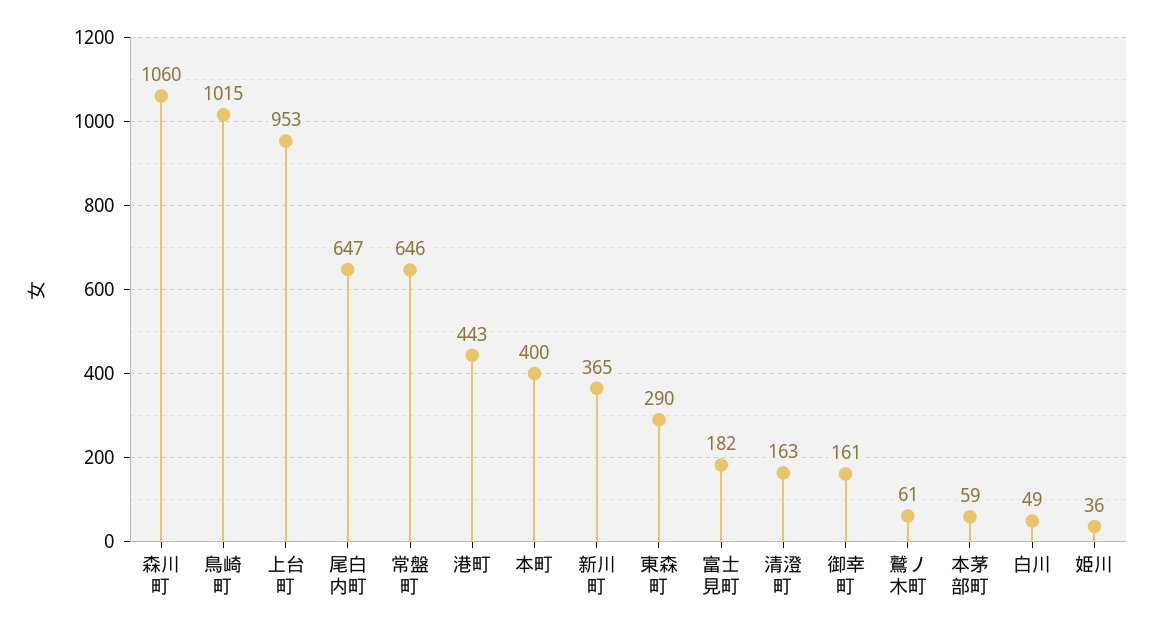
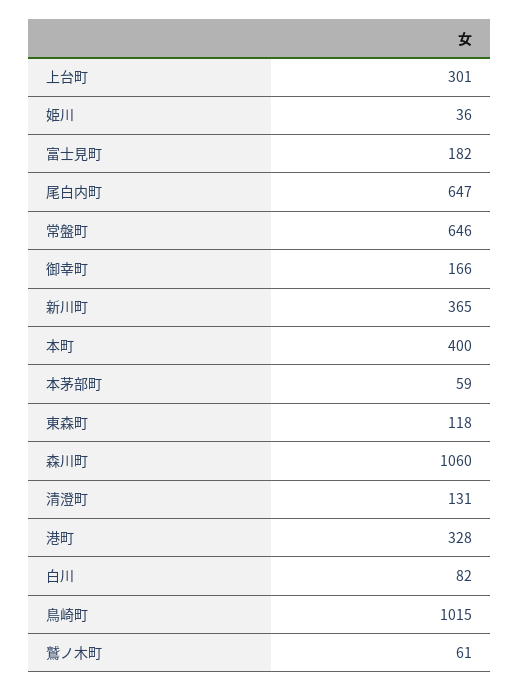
  {
    "森川町": 1060,
    "鳥崎町": 1015,
-   "上台町": 953,
+   "上台町": 301,
    "尾白内町": 647,
    "常盤町": 646,
-   "港町": 443,
+   "港町": 328,
    "本町": 400,
    "新川町": 365,
-   "東森町": 290,
+   "東森町": 118,
    "富士見町": 182,
-   "清澄町": 163,
+   "清澄町": 131,
-   "御幸町": 161,
+   "御幸町": 166,
    "鷲ノ木町": 61,
    "本茅部町": 59,
-   "白川": 49,
+   "白川": 82,
    "姫川": 36
  }

